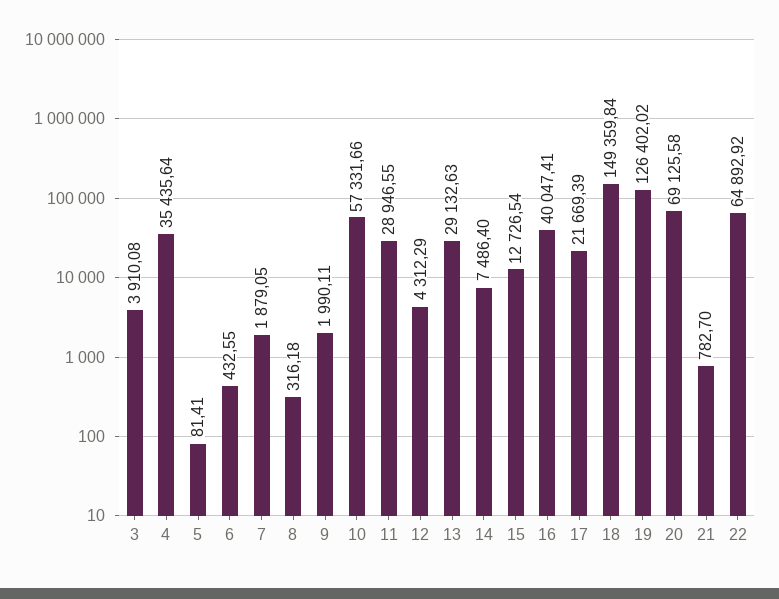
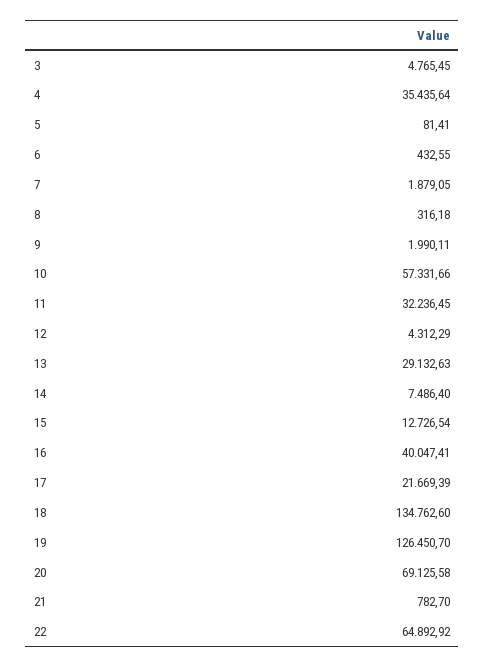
  {
-   "3": 3910.08,
+   "3": 4765.45,
    "4": 35435.64,
    "5": 81.41,
    "6": 432.55,
    "7": 1879.05,
    "8": 316.18,
    "9": 1990.11,
    "10": 57331.66,
-   "11": 28946.55,
+   "11": 32236.45,
    "12": 4312.29,
    "13": 29132.63,
    "14": 7486.4,
    "15": 12726.54,
    "16": 40047.41,
    "17": 21669.39,
-   "18": 149359.84,
+   "18": 134762.6,
-   "19": 126402.02,
+   "19": 126450.7,
    "20": 69125.58,
    "21": 782.7,
    "22": 64892.92
  }

